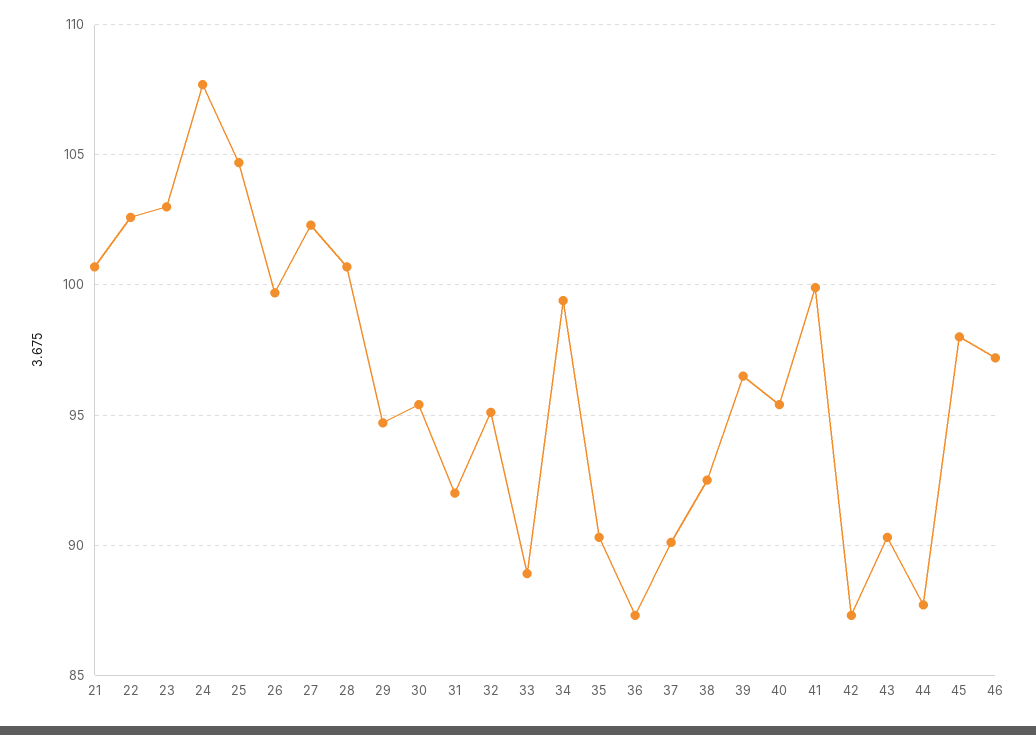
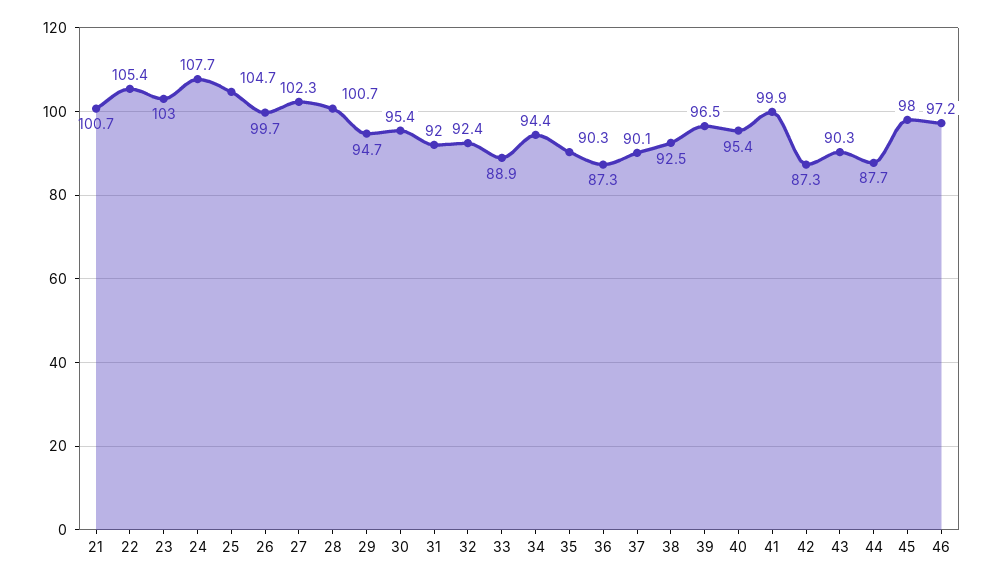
  {
    "21": 100.7,
-   "22": 102.5,
+   "22": 105.4,
    "23": 103,
    "24": 107.7,
    "25": 104.7,
    "26": 99.7,
    "27": 102.3,
    "28": 100.7,
    "29": 94.7,
    "30": 95.4,
    "31": 92,
-   "32": 95,
+   "32": 92.4,
    "33": 88.9,
-   "34": 99.5,
+   "34": 94.4,
    "35": 90.3,
    "36": 87.3,
    "37": 90.1,
    "38": 92.5,
    "39": 96.5,
    "40": 95.4,
    "41": 99.9,
    "42": 87.3,
    "43": 90.3,
    "44": 87.7,
    "45": 98,
    "46": 97.2
  }

